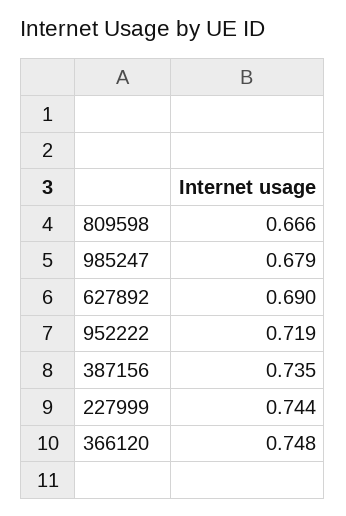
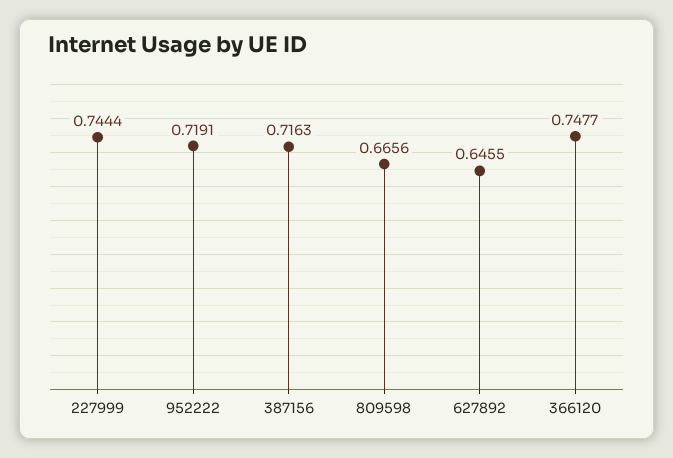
  {
    "809598": 0.6656,
-   "985247": 0.679,
-   "627892": 0.69,
+   "627892": 0.6455,
    "952222": 0.7191,
-   "387156": 0.735,
+   "387156": 0.7163,
    "227999": 0.7444,
    "366120": 0.7477
  }

